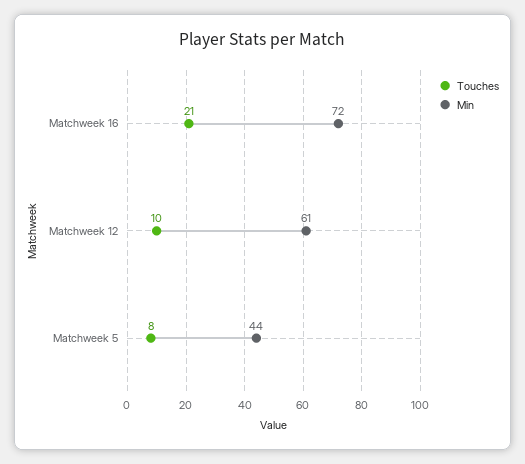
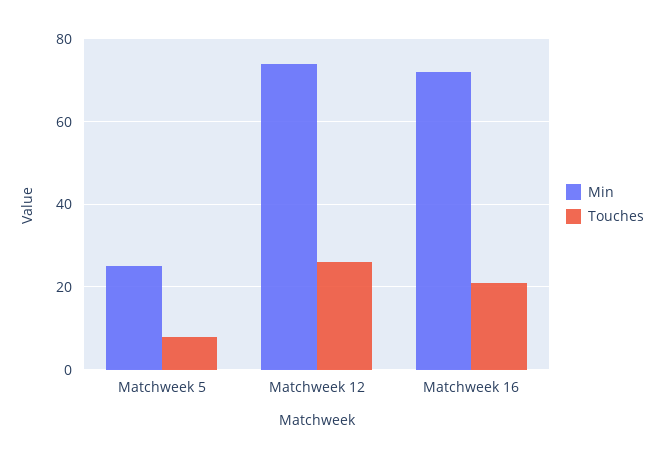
  {
    "Touches": {
      "Matchweek 16": 21,
-     "Matchweek 12": 10,
+     "Matchweek 12": 25,
      "Matchweek 5": 8
    },
    "Min": {
      "Matchweek 16": 72,
-     "Matchweek 12": 61,
+     "Matchweek 12": 75,
-     "Matchweek 5": 44
+     "Matchweek 5": 25
    }
  }

